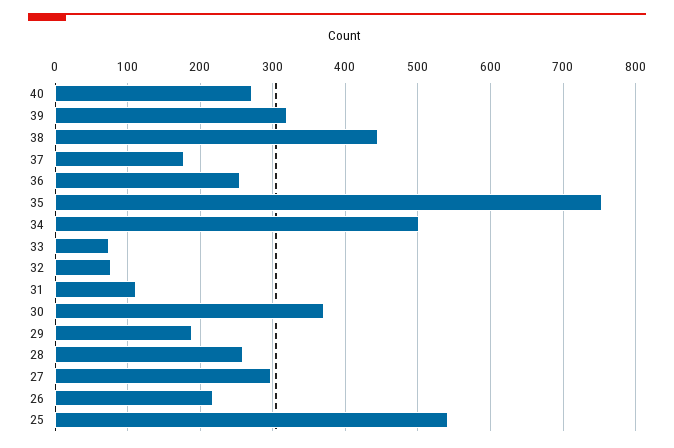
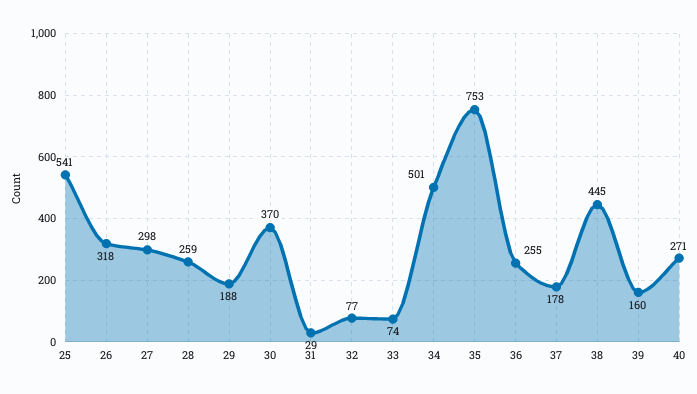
  {
    "40": 271,
-   "39": 320,
+   "39": 160,
    "38": 445,
    "37": 178,
    "36": 255,
    "35": 753,
    "34": 501,
    "33": 74,
    "32": 77,
-   "31": 110,
+   "31": 29,
    "30": 370,
    "29": 188,
    "28": 259,
    "27": 298,
-   "26": 220,
+   "26": 318,
    "25": 541
  }

